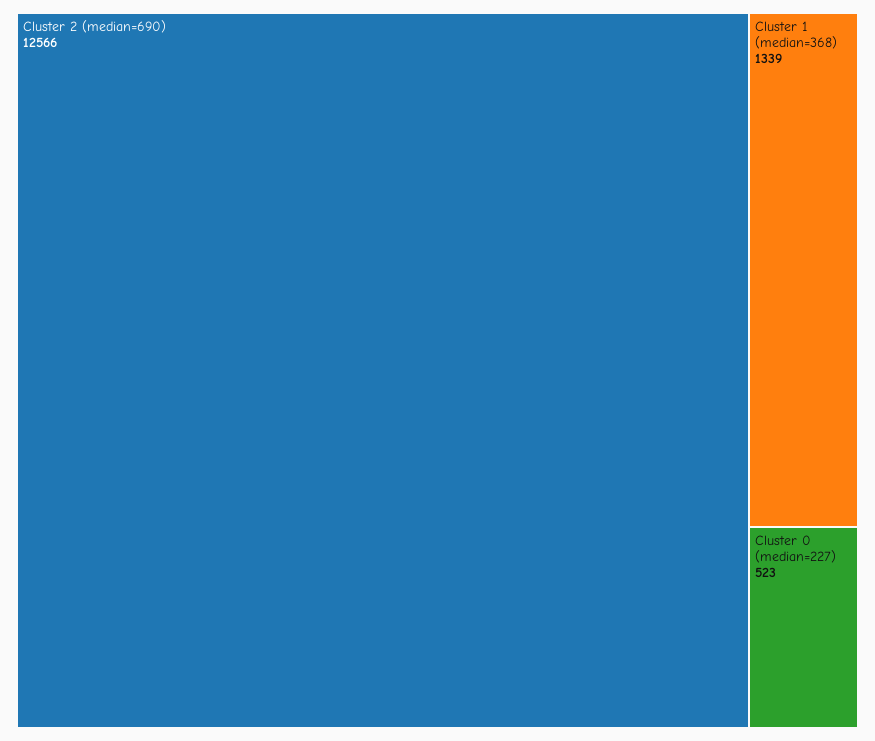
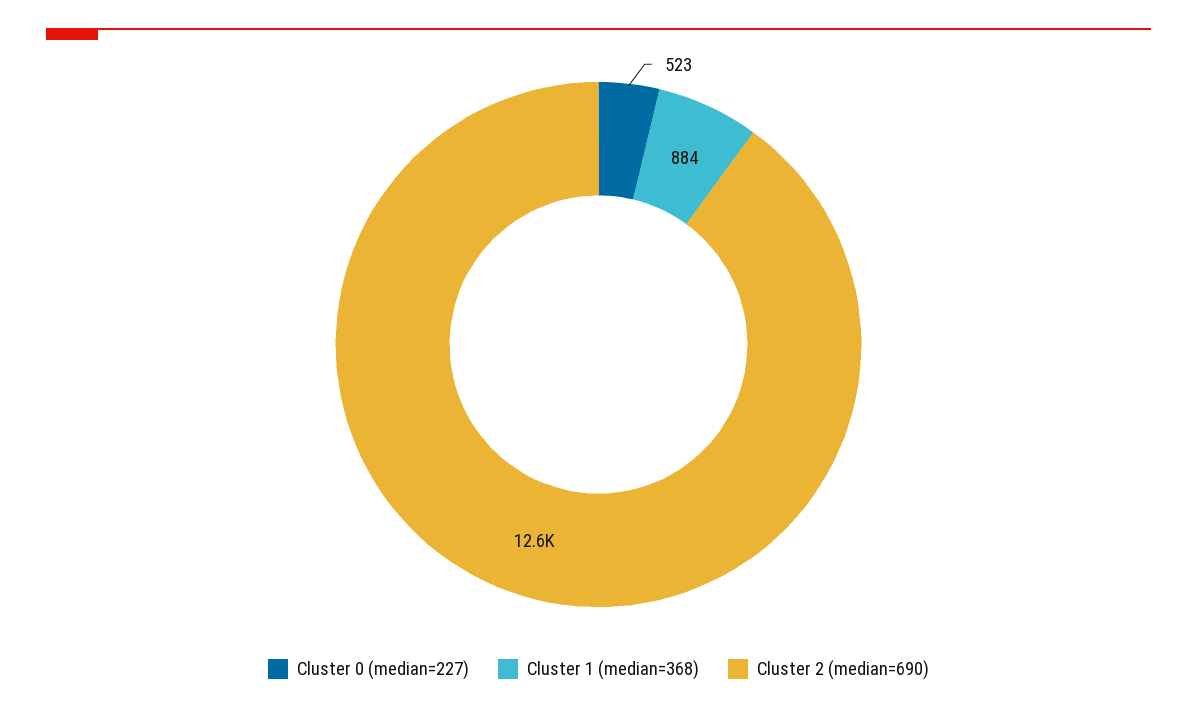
  {
    "Cluster 2 (median=690)": 12566,
-   "Cluster 1 (median=368)": 1339,
+   "Cluster 1 (median=368)": 884,
    "Cluster 0 (median=227)": 523
  }

